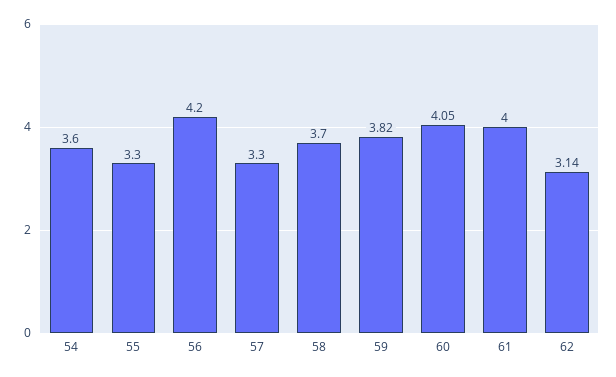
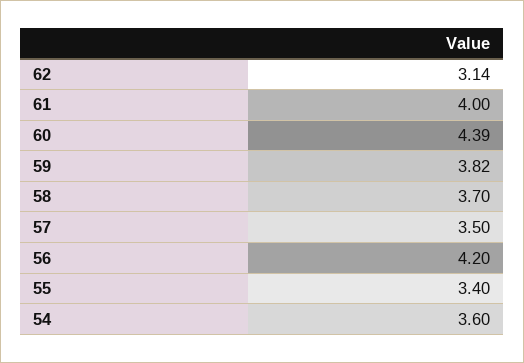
  {
    "54": 3.6,
-   "55": 3.3,
+   "55": 3.4,
    "56": 4.2,
-   "57": 3.3,
+   "57": 3.5,
    "58": 3.7,
    "59": 3.82,
-   "60": 4.05,
+   "60": 4.39,
    "61": 4,
    "62": 3.14
  }

